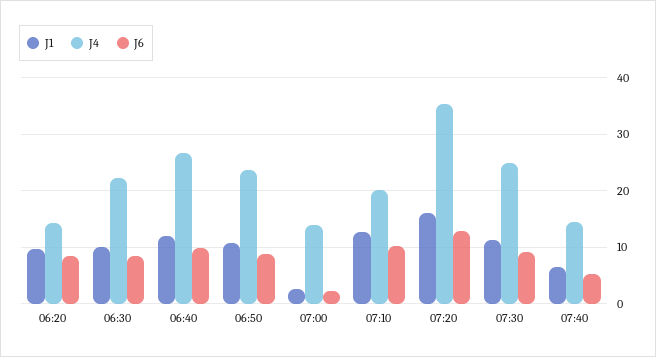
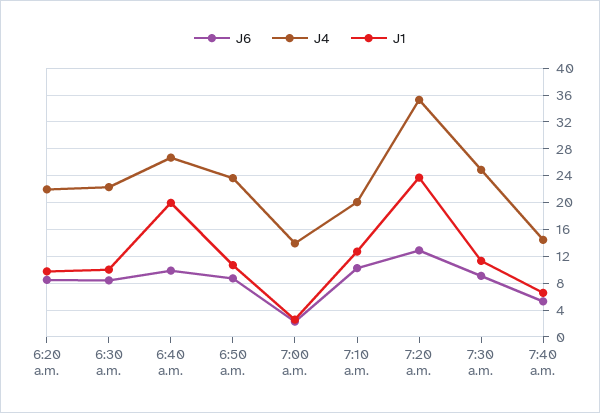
  {
    "J1": {
      "06:20": 10,
      "06:30": 10,
-     "06:40": 12,
+     "06:40": 20,
      "06:50": 11,
      "07:00": 3,
      "07:10": 13,
-     "07:20": 16,
+     "07:20": 24,
      "07:30": 11,
      "07:40": 7
    },
    "J4": {
-     "06:20": 14,
+     "06:20": 22,
      "06:30": 22,
      "06:40": 27,
      "06:50": 24,
      "07:00": 14,
      "07:10": 20,
      "07:20": 35,
      "07:30": 25,
      "07:40": 14
    },
    "J6": {
      "06:20": 8,
      "06:30": 8,
      "06:40": 10,
      "06:50": 9,
      "07:00": 2,
      "07:10": 10,
      "07:20": 13,
      "07:30": 9,
      "07:40": 5
    }
  }

